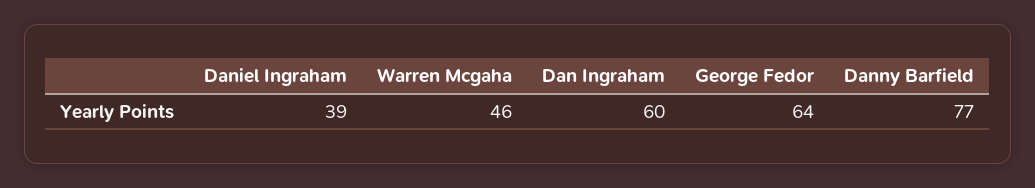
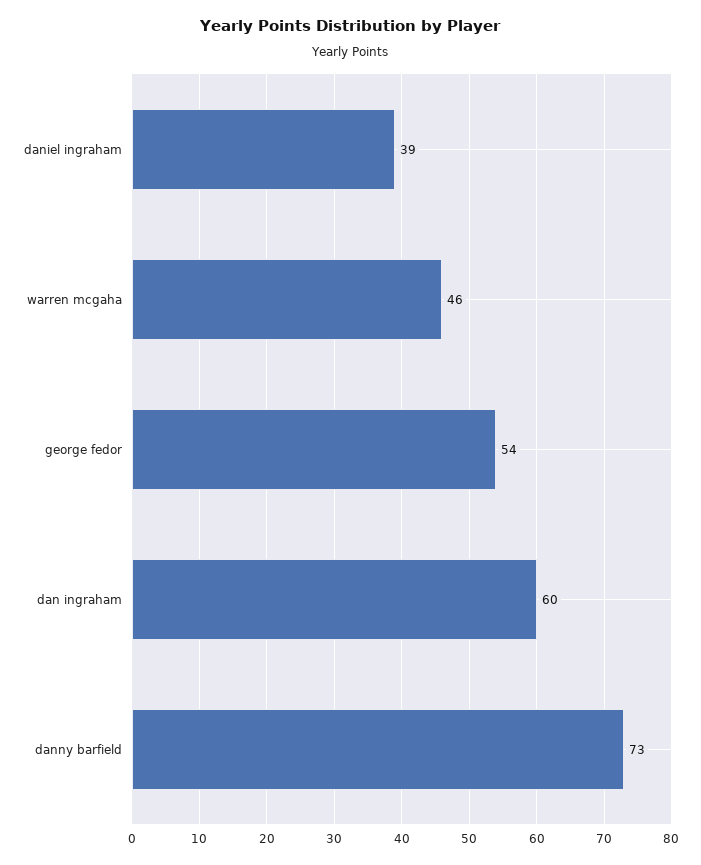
  {
    "Daniel Ingraham": 39,
    "Warren Mcgaha": 46,
    "Dan Ingraham": 60,
-   "George Fedor": 64,
+   "George Fedor": 54,
-   "Danny Barfield": 77
+   "Danny Barfield": 73
  }

